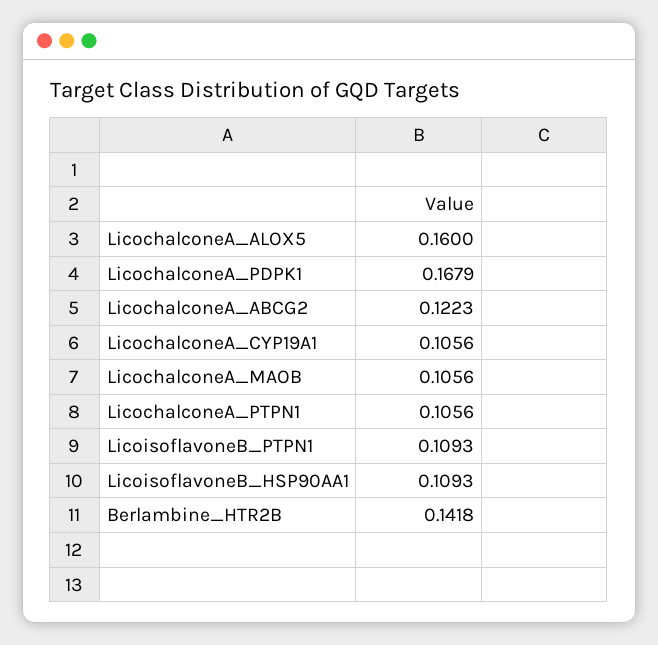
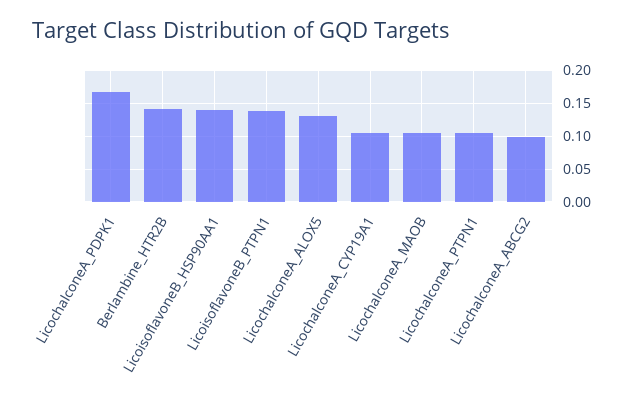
  {
-   "LicochalconeA_ALOX5": 0.16,
+   "LicochalconeA_ALOX5": 0.13,
    "LicochalconeA_PDPK1": 0.1679,
-   "LicochalconeA_ABCG2": 0.1223,
+   "LicochalconeA_ABCG2": 0.1,
    "LicochalconeA_CYP19A1": 0.1056,
    "LicochalconeA_MAOB": 0.1056,
    "LicochalconeA_PTPN1": 0.1056,
-   "LicoisoflavoneB_PTPN1": 0.1093,
+   "LicoisoflavoneB_PTPN1": 0.14,
-   "LicoisoflavoneB_HSP90AA1": 0.1093,
+   "LicoisoflavoneB_HSP90AA1": 0.14,
    "Berlambine_HTR2B": 0.1418
  }

